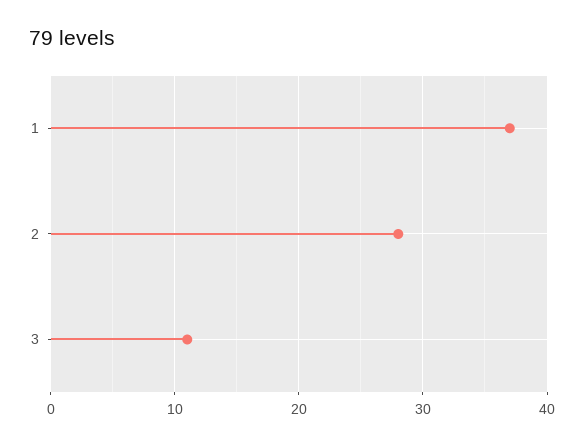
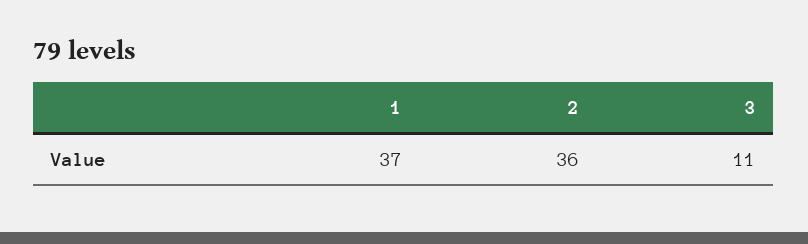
  {
    "1": 37,
-   "2": 28,
+   "2": 36,
    "3": 11
  }

